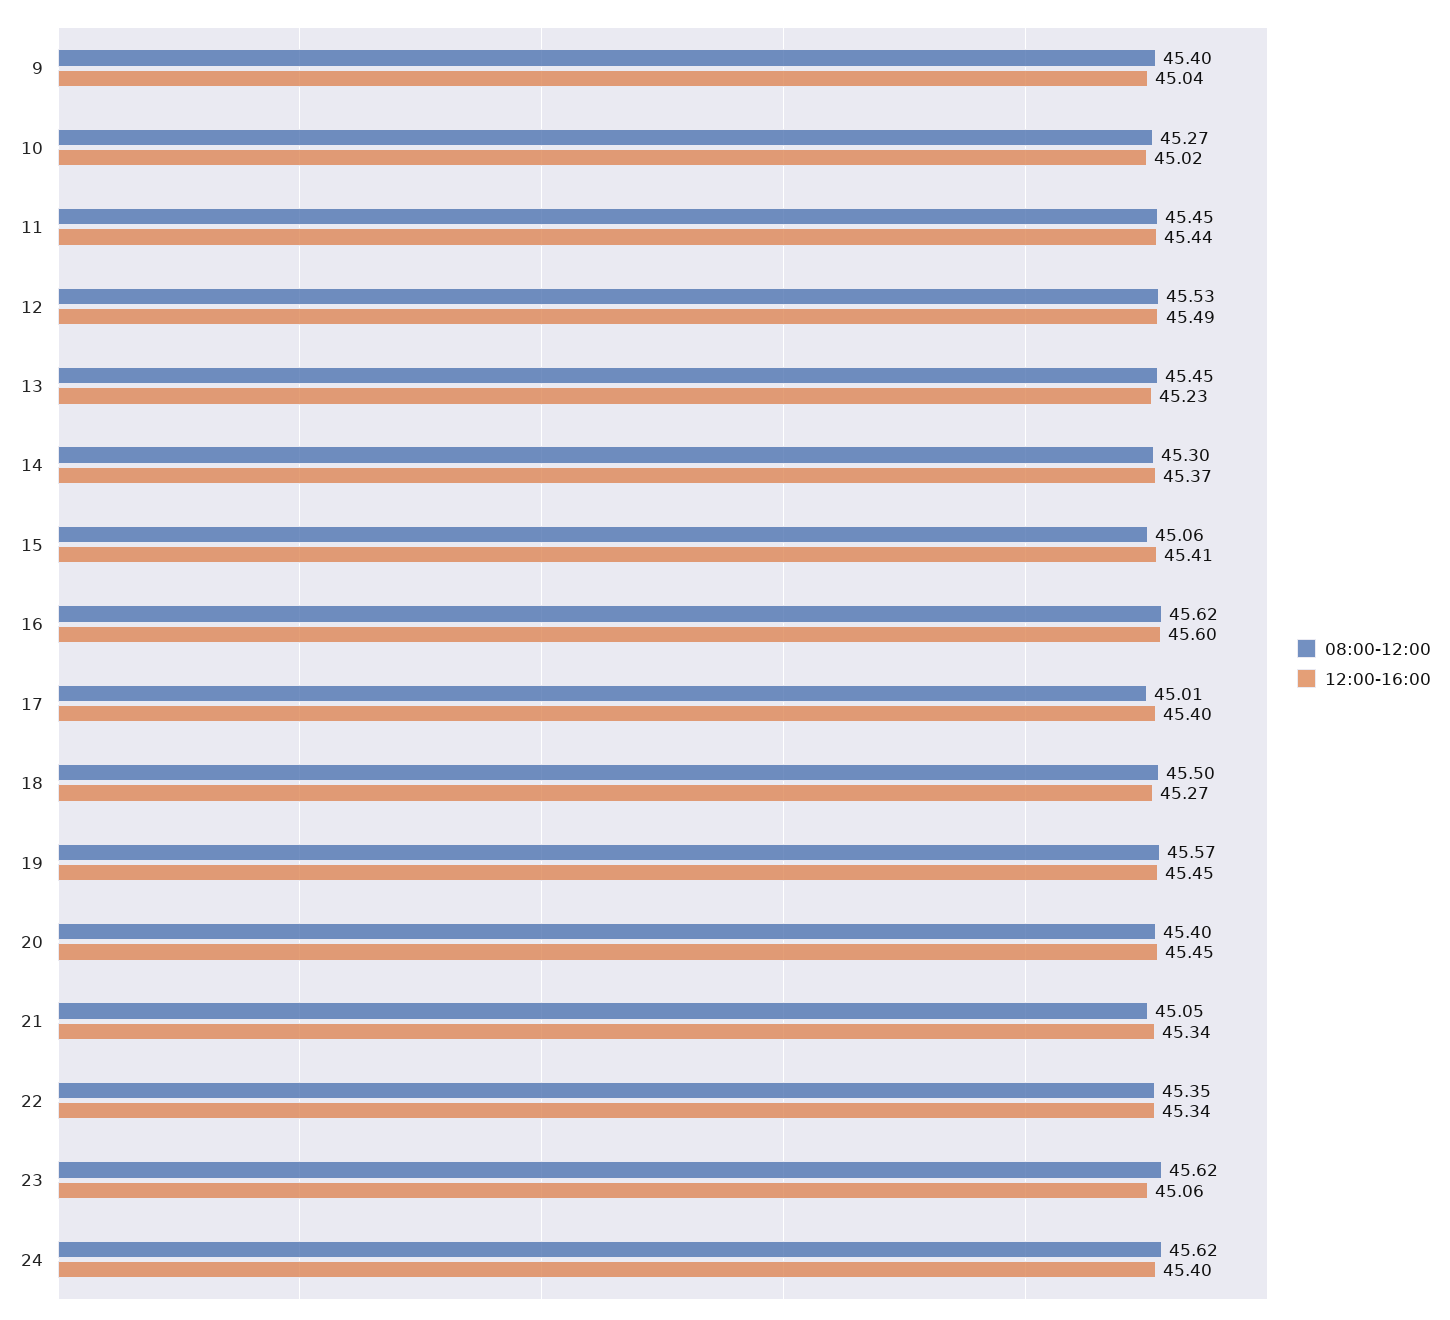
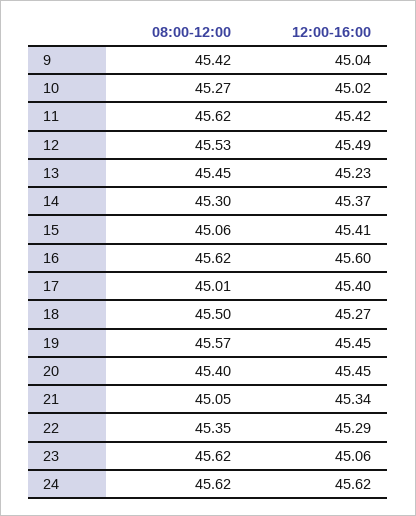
  {
    "08:00-12:00": {
-     "9": 45.4,
+     "9": 45.42,
      "10": 45.27,
-     "11": 45.45,
+     "11": 45.62,
      "12": 45.53,
      "13": 45.45,
      "14": 45.3,
      "15": 45.06,
      "16": 45.62,
      "17": 45.01,
      "18": 45.5,
      "19": 45.57,
      "20": 45.4,
      "21": 45.05,
      "22": 45.35,
      "23": 45.62,
      "24": 45.62
    },
    "12:00-16:00": {
      "9": 45.04,
      "10": 45.02,
-     "11": 45.44,
+     "11": 45.42,
      "12": 45.49,
      "13": 45.23,
      "14": 45.37,
      "15": 45.41,
      "16": 45.6,
      "17": 45.4,
      "18": 45.27,
      "19": 45.45,
      "20": 45.45,
      "21": 45.34,
-     "22": 45.34,
+     "22": 45.29,
      "23": 45.06,
-     "24": 45.4
+     "24": 45.62
    }
  }

